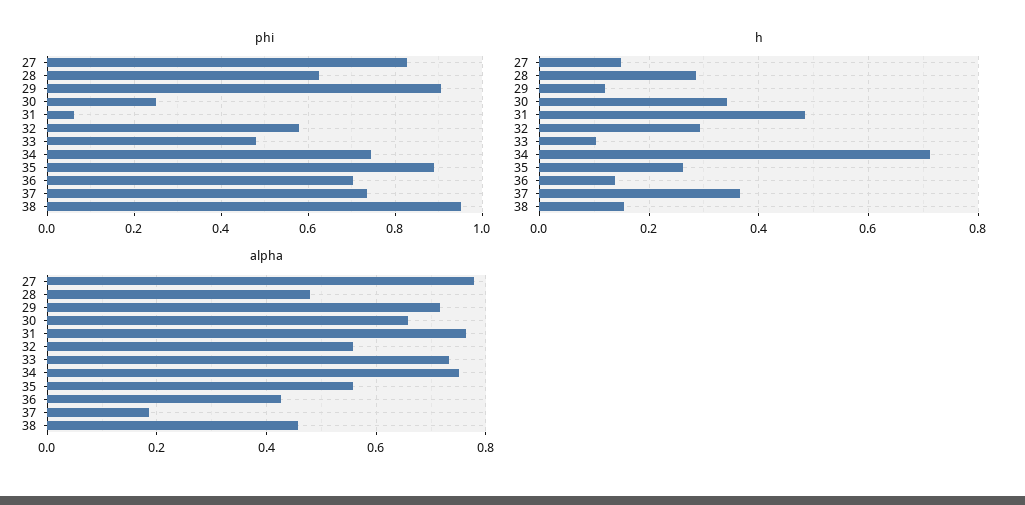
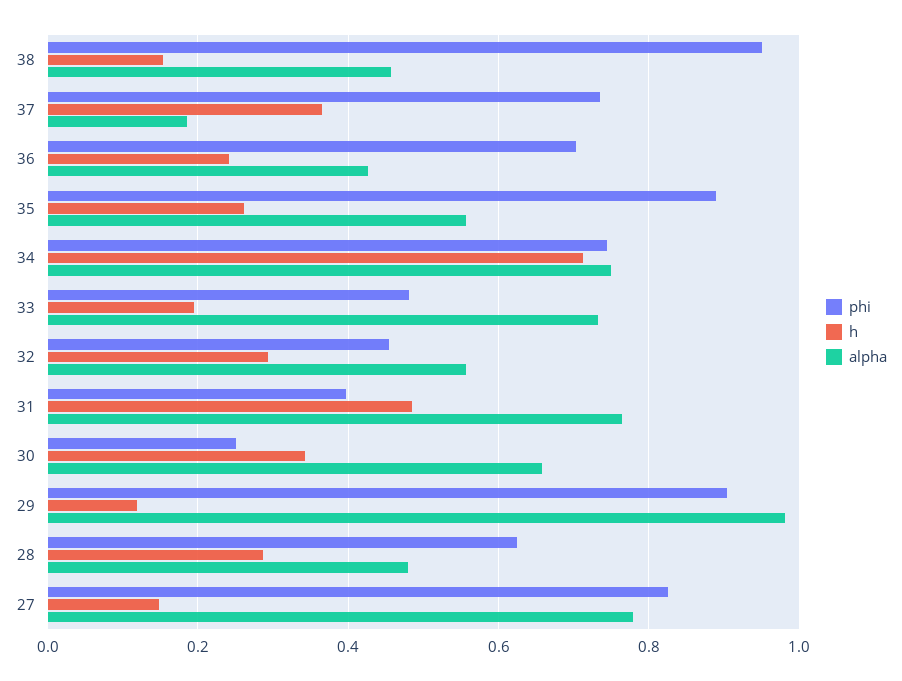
  {
    "phi": {
      "27": 0.82,
      "28": 0.62,
      "29": 0.9,
      "30": 0.26,
-     "31": 0.06,
+     "31": 0.4,
-     "32": 0.58,
+     "32": 0.46,
      "33": 0.48,
      "34": 0.74,
      "35": 0.88,
      "36": 0.7,
      "37": 0.74,
      "38": 0.96
    },
    "h": {
      "27": 0.14,
      "28": 0.28,
      "29": 0.12,
      "30": 0.34,
      "31": 0.48,
      "32": 0.3,
-     "33": 0.1,
+     "33": 0.2,
      "34": 0.72,
      "35": 0.26,
-     "36": 0.14,
+     "36": 0.24,
      "37": 0.36,
      "38": 0.16
    },
    "alpha": {
      "27": 0.78,
      "28": 0.48,
-     "29": 0.72,
+     "29": 0.98,
      "30": 0.66,
      "31": 0.76,
      "32": 0.56,
      "33": 0.74,
      "34": 0.76,
      "35": 0.56,
      "36": 0.42,
      "37": 0.18,
      "38": 0.46
    }
  }

